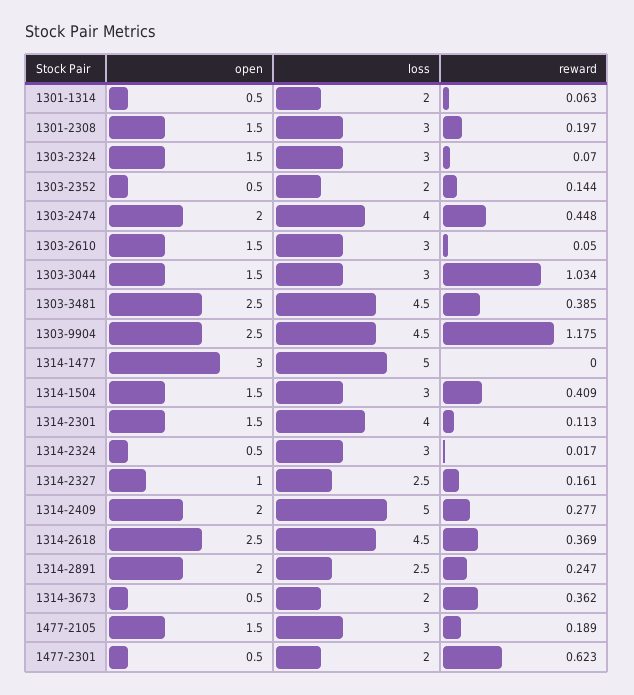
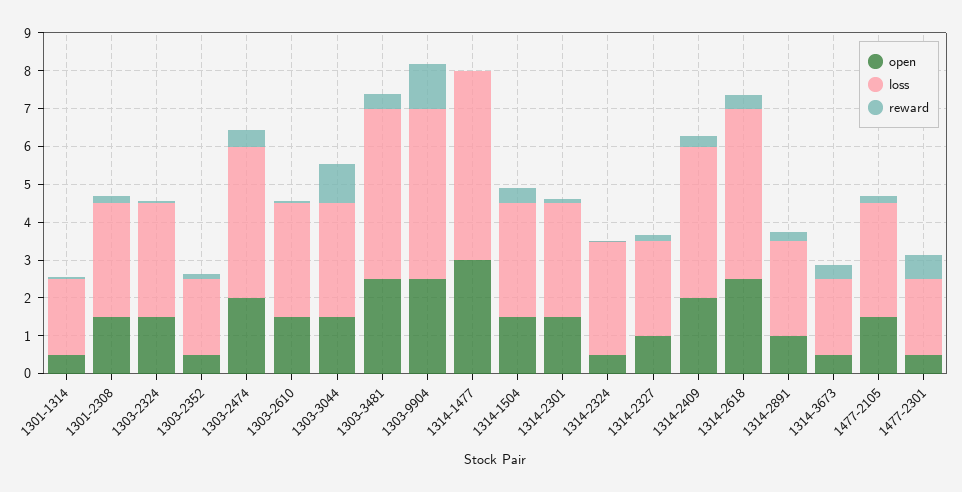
  {
    "open": {
      "1301-1314": 0.5,
      "1301-2308": 1.5,
      "1303-2324": 1.5,
      "1303-2352": 0.5,
      "1303-2474": 2,
      "1303-2610": 1.5,
      "1303-3044": 1.5,
      "1303-3481": 2.5,
      "1303-9904": 2.5,
      "1314-1477": 3,
      "1314-1504": 1.5,
      "1314-2301": 1.5,
      "1314-2324": 0.5,
      "1314-2327": 1,
      "1314-2409": 2,
      "1314-2618": 2.5,
-     "1314-2891": 2,
+     "1314-2891": 1,
      "1314-3673": 0.5,
      "1477-2105": 1.5,
      "1477-2301": 0.5
    },
    "loss": {
      "1301-1314": 2,
      "1301-2308": 3,
      "1303-2324": 3,
      "1303-2352": 2,
      "1303-2474": 4,
      "1303-2610": 3,
      "1303-3044": 3,
      "1303-3481": 4.5,
      "1303-9904": 4.5,
      "1314-1477": 5,
      "1314-1504": 3,
-     "1314-2301": 4,
+     "1314-2301": 3,
      "1314-2324": 3,
      "1314-2327": 2.5,
-     "1314-2409": 5,
+     "1314-2409": 4,
      "1314-2618": 4.5,
      "1314-2891": 2.5,
      "1314-3673": 2,
      "1477-2105": 3,
      "1477-2301": 2
    },
    "reward": {
      "1301-1314": 0.063,
      "1301-2308": 0.197,
      "1303-2324": 0.07,
      "1303-2352": 0.144,
      "1303-2474": 0.448,
      "1303-2610": 0.05,
      "1303-3044": 1.034,
      "1303-3481": 0.385,
      "1303-9904": 1.175,
      "1314-1477": 0,
      "1314-1504": 0.409,
      "1314-2301": 0.113,
      "1314-2324": 0.017,
      "1314-2327": 0.161,
      "1314-2409": 0.277,
      "1314-2618": 0.369,
      "1314-2891": 0.247,
      "1314-3673": 0.362,
      "1477-2105": 0.189,
      "1477-2301": 0.623
    }
  }

